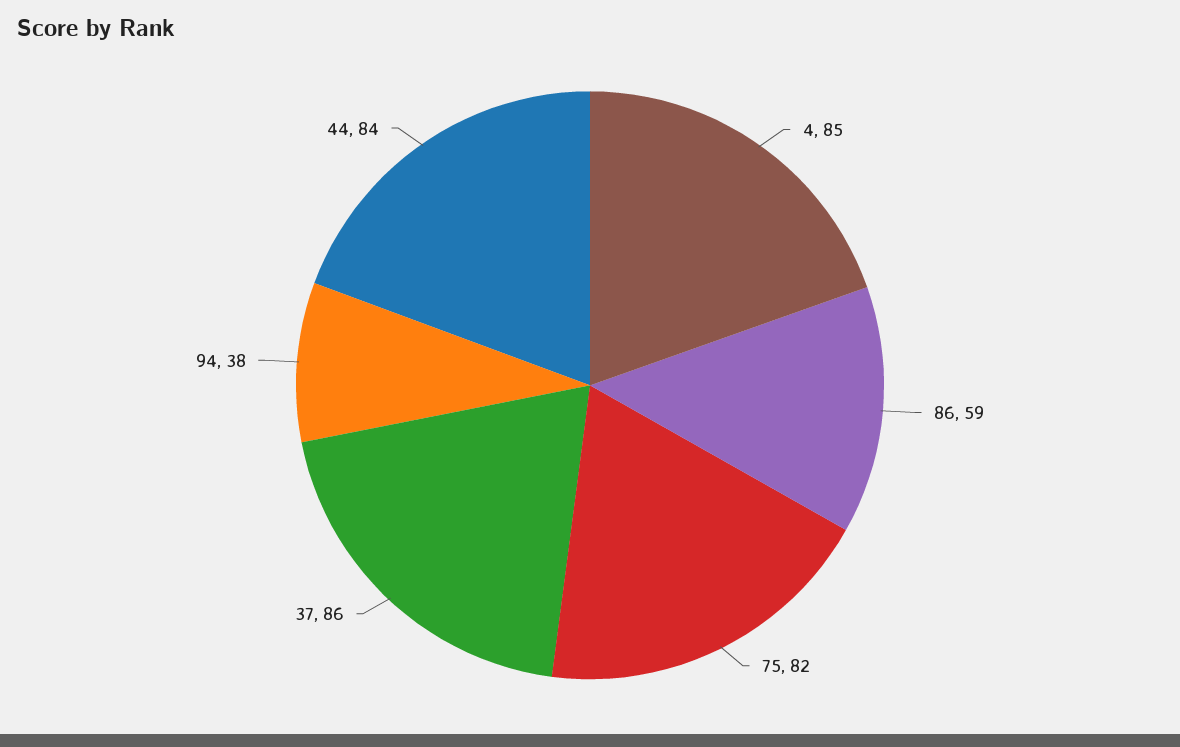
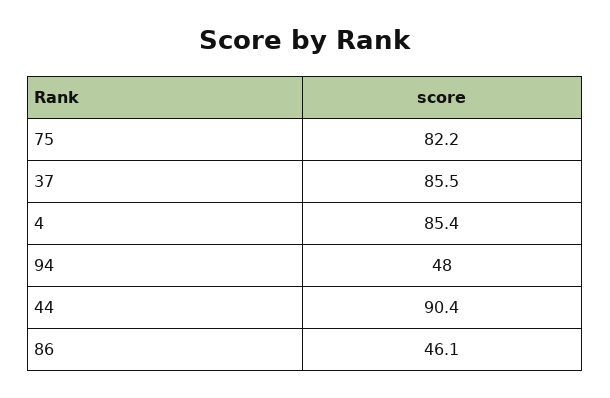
  {
    "4": 85.4,
-   "86": 59,
+   "86": 46.1,
    "75": 82.2,
    "37": 85.5,
-   "94": 38,
+   "94": 48,
-   "44": 84
+   "44": 90.4
  }

